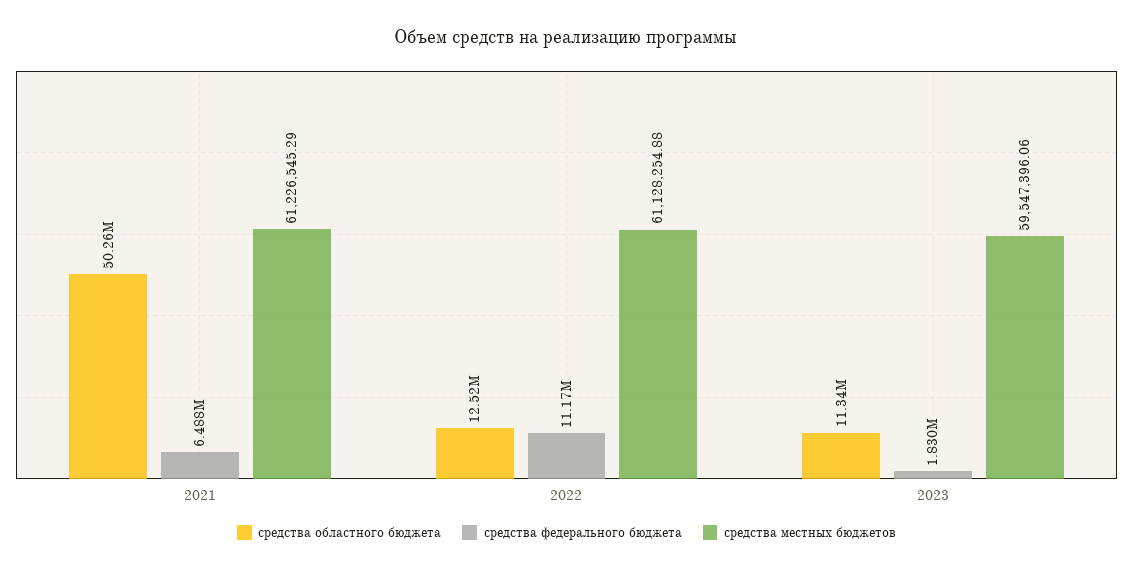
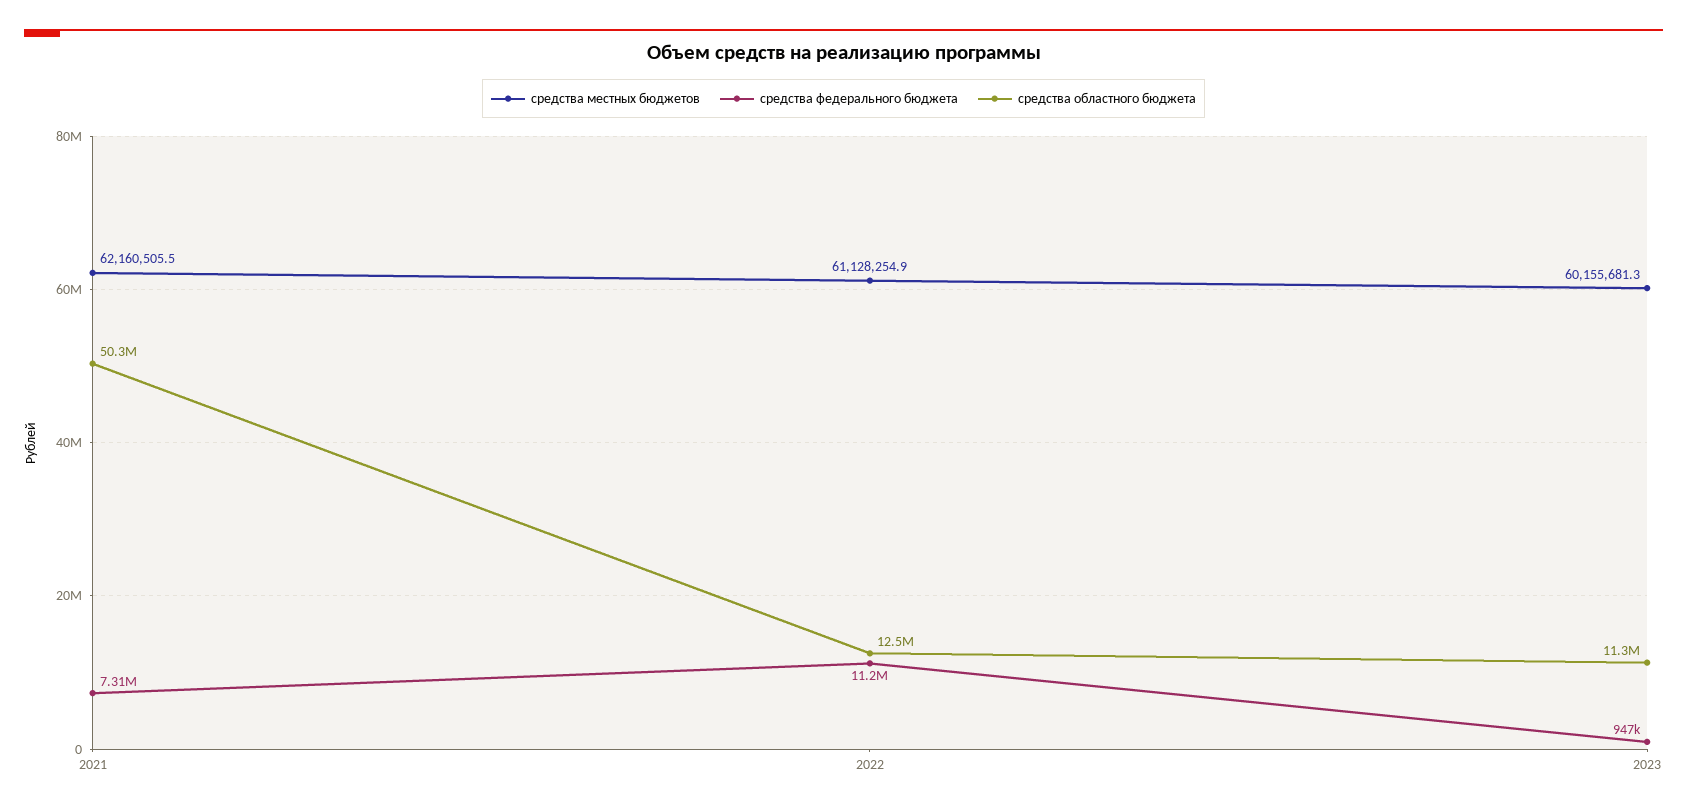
  {
    "средства областного бюджета": {
      "2021": 50260000,
      "2022": 12520000,
      "2023": 11340000
    },
    "средства федерального бюджета": {
-     "2021": 6488000,
+     "2021": 7310000,
      "2022": 11170000,
-     "2023": 1830000
+     "2023": 947000
    },
    "средства местных бюджетов": {
-     "2021": 61226545.29,
+     "2021": 62160505.5,
      "2022": 61128254.88,
-     "2023": 59547396.06
+     "2023": 60155681.3
    }
  }

